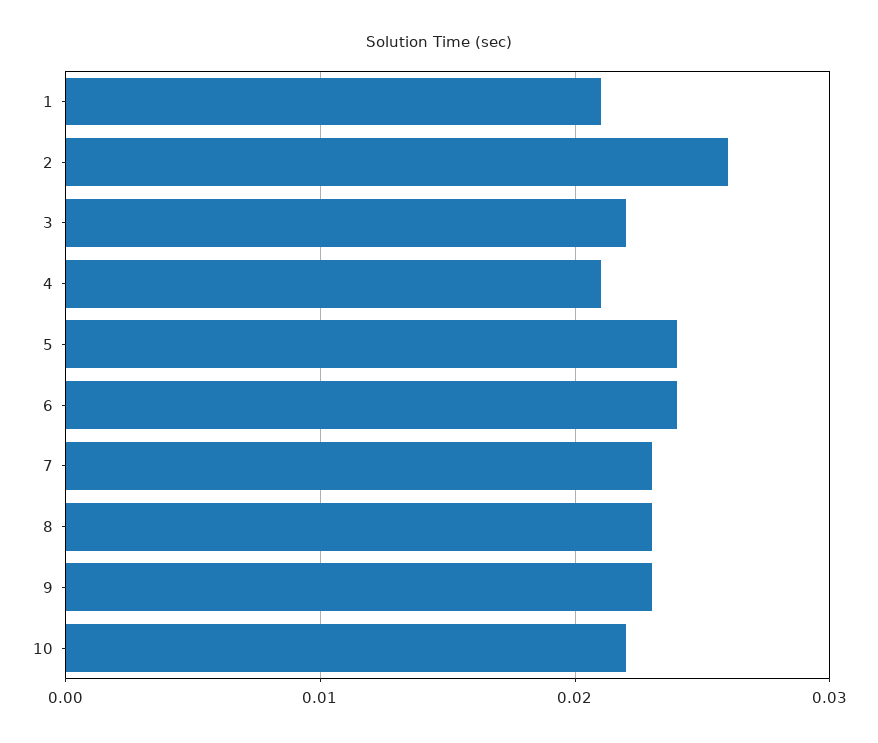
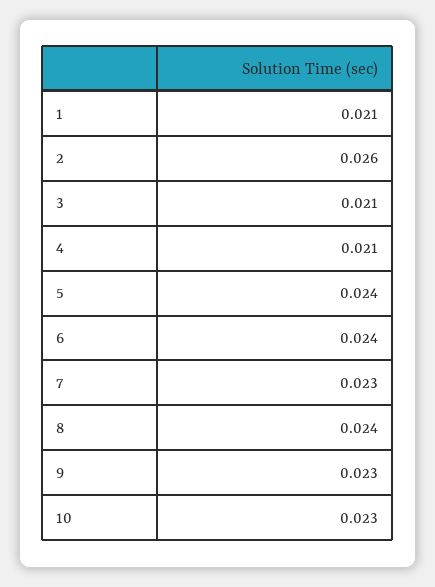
  {
    "1": 0.021,
    "2": 0.026,
-   "3": 0.022,
+   "3": 0.021,
    "4": 0.021,
    "5": 0.024,
    "6": 0.024,
    "7": 0.023,
-   "8": 0.023,
+   "8": 0.024,
    "9": 0.023,
-   "10": 0.022
+   "10": 0.023
  }

